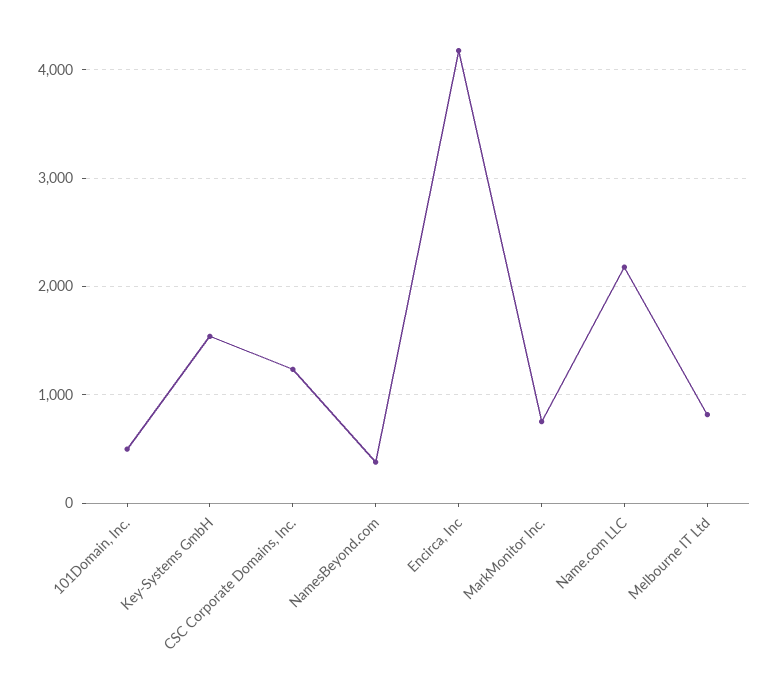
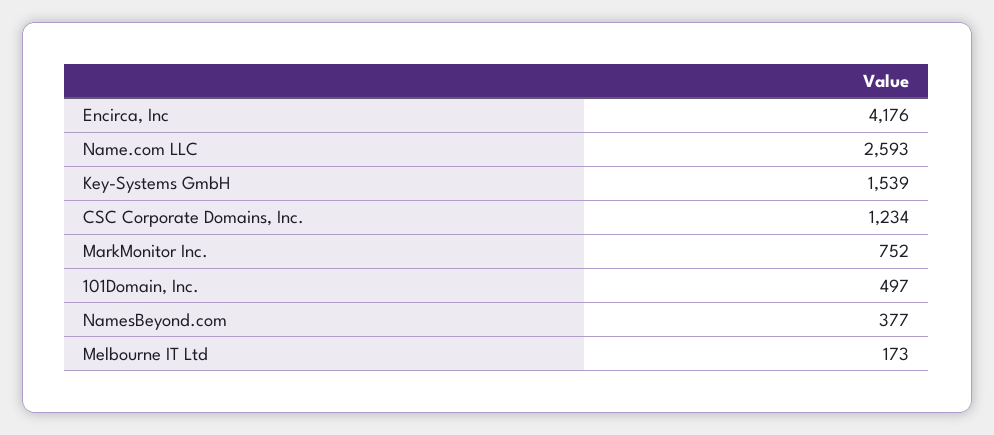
  {
    "101Domain, Inc.": 497,
    "Key-Systems GmbH": 1539,
    "CSC Corporate Domains, Inc.": 1234,
    "NamesBeyond.com": 377,
    "Encirca, Inc": 4176,
    "MarkMonitor Inc.": 752,
-   "Name.com LLC": 2200,
+   "Name.com LLC": 2593,
-   "Melbourne IT Ltd": 800
+   "Melbourne IT Ltd": 173
  }

